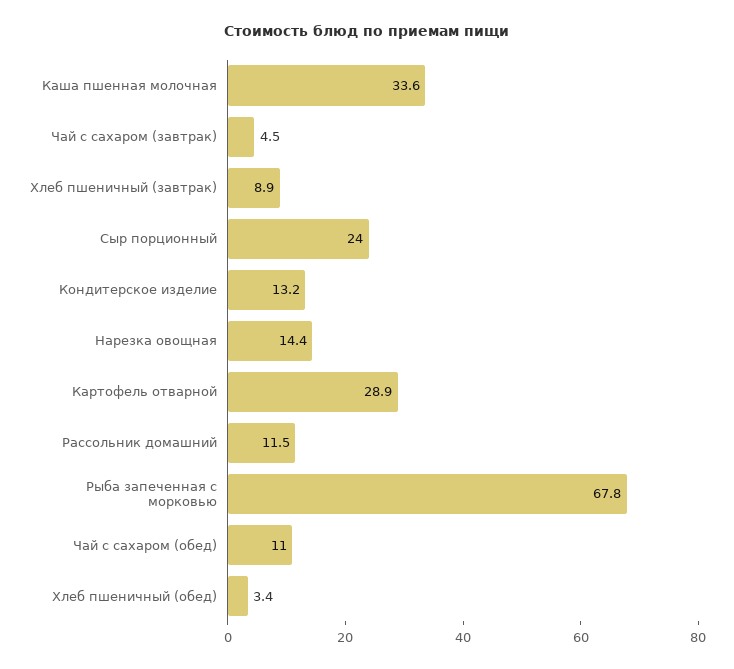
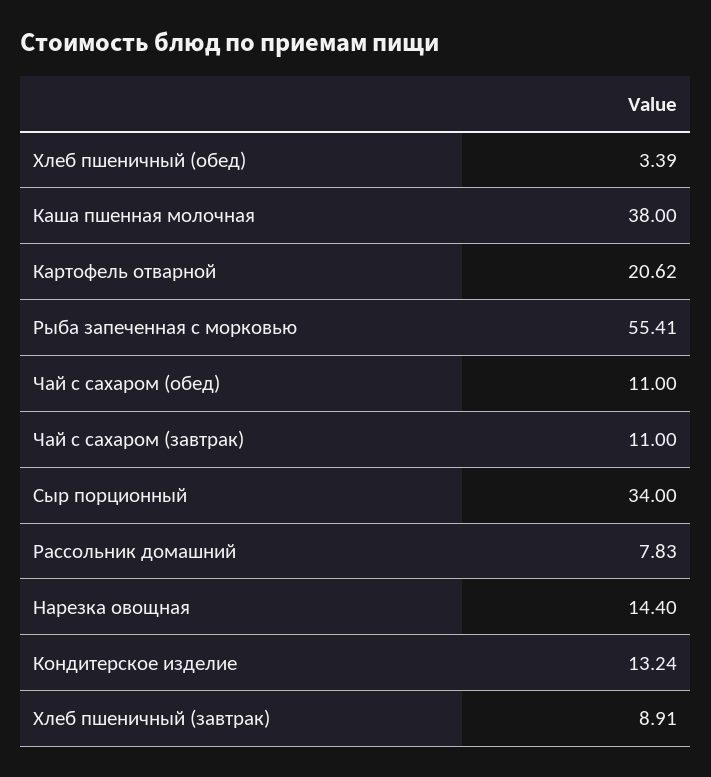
  {
-   "Каша пшенная молочная": 33.6,
+   "Каша пшенная молочная": 38,
-   "Чай с сахаром (завтрак)": 4.5,
+   "Чай с сахаром (завтрак)": 11,
    "Хлеб пшеничный (завтрак)": 8.91,
-   "Сыр порционный": 24,
+   "Сыр порционный": 34,
    "Кондитерское изделие": 13.24,
    "Нарезка овощная": 14.4,
-   "Картофель отварной": 28.9,
+   "Картофель отварной": 20.62,
-   "Рассольник домашний": 11.5,
+   "Рассольник домашний": 7.83,
-   "Рыба запеченная с морковью": 67.8,
+   "Рыба запеченная с морковью": 55.41,
    "Чай с сахаром (обед)": 11,
    "Хлеб пшеничный (обед)": 3.39
  }

